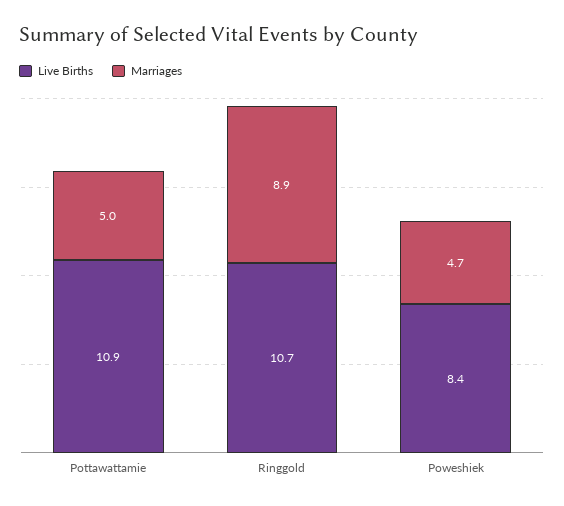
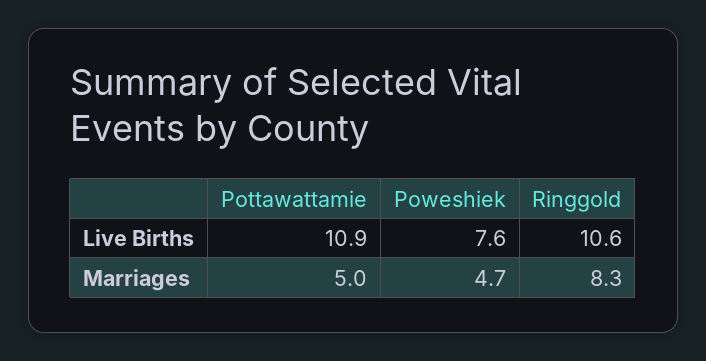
  {
    "Live Births": {
      "Pottawattamie": 10.9,
-     "Ringgold": 10.7,
+     "Ringgold": 10.6,
-     "Poweshiek": 8.4
+     "Poweshiek": 7.6
    },
    "Marriages": {
      "Pottawattamie": 5,
-     "Ringgold": 8.9,
+     "Ringgold": 8.3,
      "Poweshiek": 4.7
    }
  }

